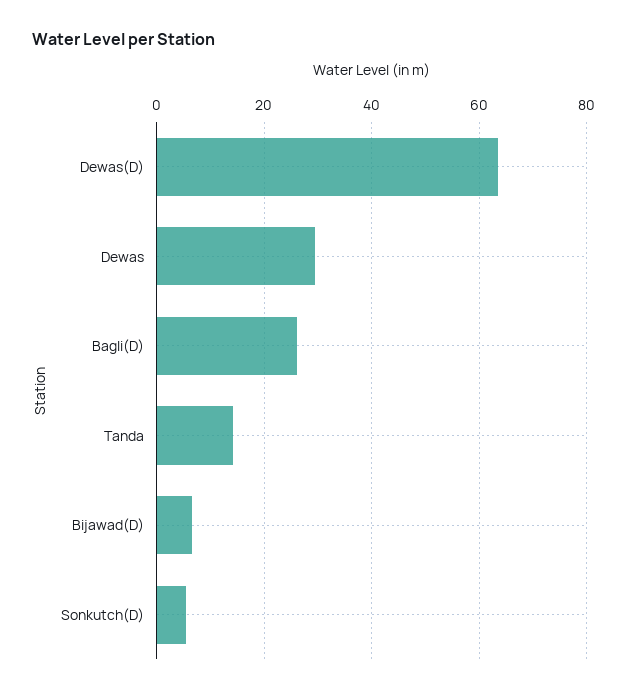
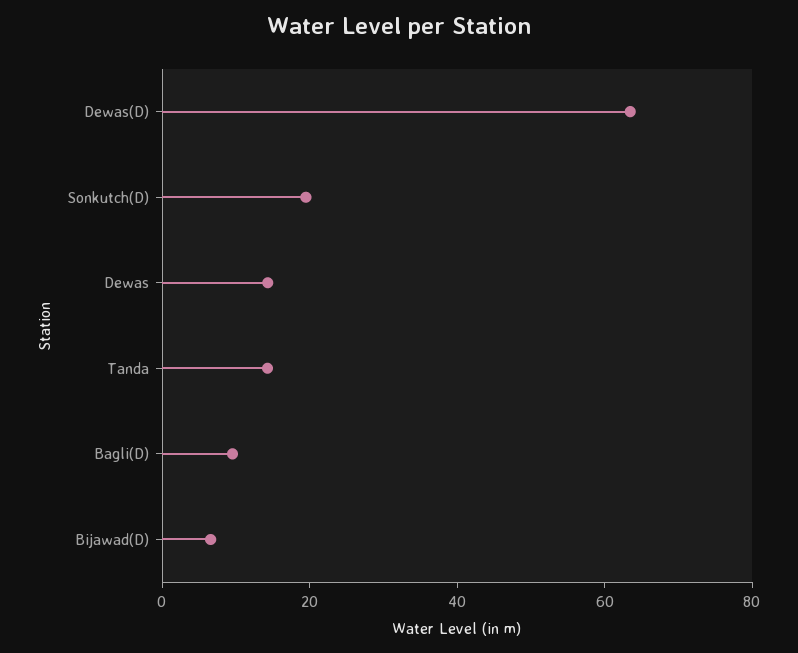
  {
    "Dewas(D)": 64,
-   "Dewas": 30,
+   "Dewas": 15,
-   "Bagli(D)": 26,
+   "Bagli(D)": 10,
    "Tanda": 14,
    "Bijawad(D)": 6,
-   "Sonkutch(D)": 6
+   "Sonkutch(D)": 20
  }

